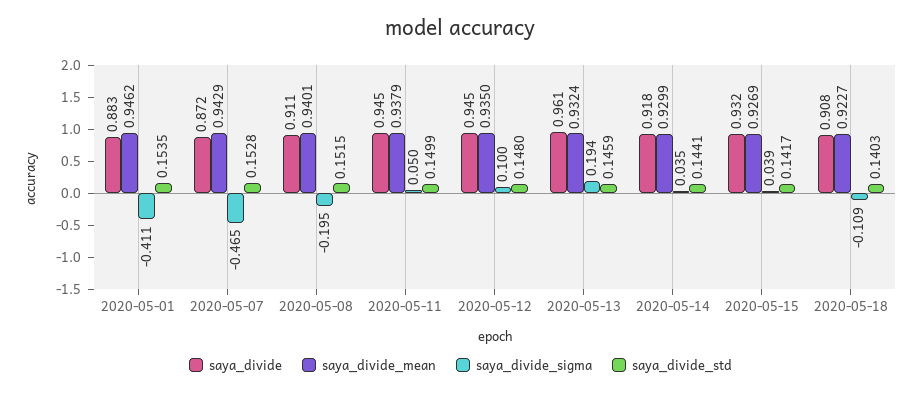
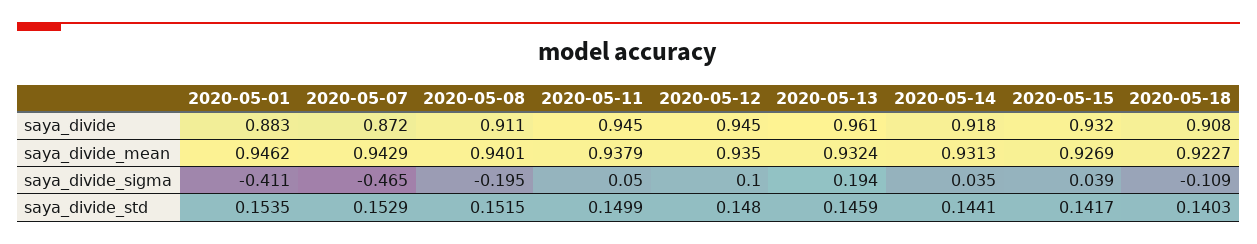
  {
    "saya_divide": {
      "2020-05-01": 0.883,
      "2020-05-07": 0.872,
      "2020-05-08": 0.911,
      "2020-05-11": 0.945,
      "2020-05-12": 0.945,
      "2020-05-13": 0.961,
      "2020-05-14": 0.918,
      "2020-05-15": 0.932,
      "2020-05-18": 0.908
    },
    "saya_divide_mean": {
      "2020-05-01": 0.9462,
      "2020-05-07": 0.9429,
      "2020-05-08": 0.9401,
      "2020-05-11": 0.9379,
      "2020-05-12": 0.935,
      "2020-05-13": 0.9324,
-     "2020-05-14": 0.9299,
+     "2020-05-14": 0.9313,
      "2020-05-15": 0.9269,
      "2020-05-18": 0.9227
    },
    "saya_divide_sigma": {
      "2020-05-01": -0.411,
      "2020-05-07": -0.465,
      "2020-05-08": -0.195,
      "2020-05-11": 0.05,
      "2020-05-12": 0.1,
      "2020-05-13": 0.194,
      "2020-05-14": 0.035,
      "2020-05-15": 0.039,
      "2020-05-18": -0.109
    },
    "saya_divide_std": {
      "2020-05-01": 0.1535,
-     "2020-05-07": 0.1528,
+     "2020-05-07": 0.1529,
      "2020-05-08": 0.1515,
      "2020-05-11": 0.1499,
      "2020-05-12": 0.148,
      "2020-05-13": 0.1459,
      "2020-05-14": 0.1441,
      "2020-05-15": 0.1417,
      "2020-05-18": 0.1403
    }
  }

